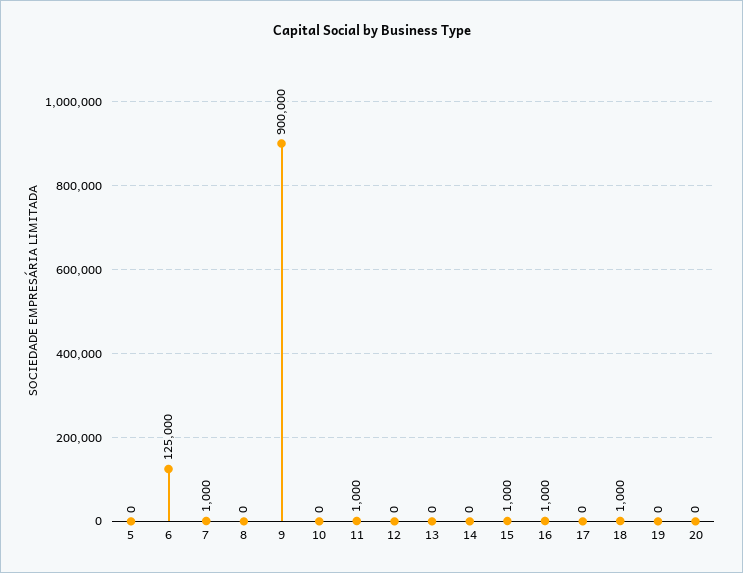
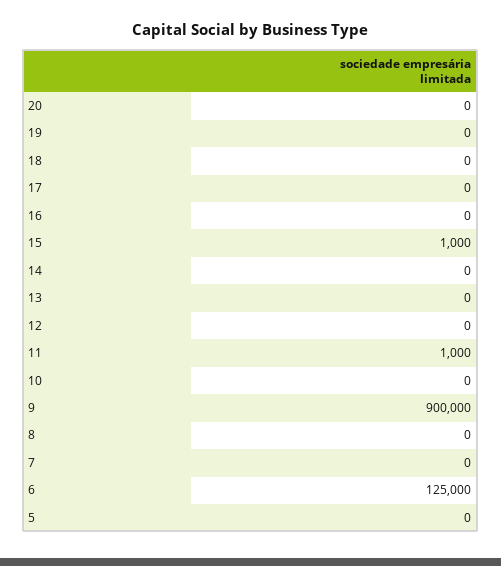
  {
    "5": 0,
    "6": 125000,
-   "7": 1000,
+   "7": 0,
    "8": 0,
    "9": 900000,
    "10": 0,
    "11": 1000,
    "12": 0,
    "13": 0,
    "14": 0,
    "15": 1000,
-   "16": 1000,
+   "16": 0,
    "17": 0,
-   "18": 1000,
+   "18": 0,
    "19": 0,
    "20": 0
  }

